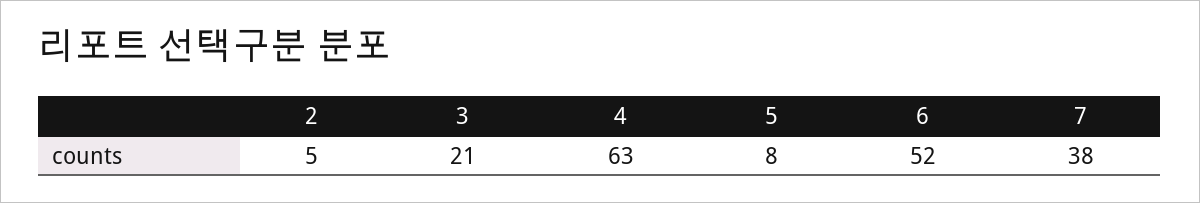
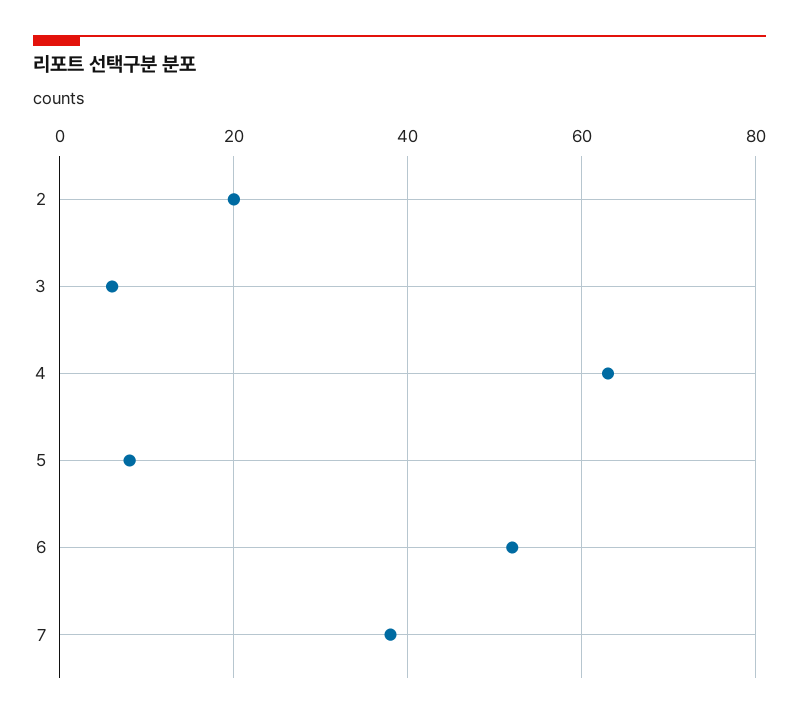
  {
-   "2": 5,
+   "2": 20,
-   "3": 21,
+   "3": 5,
    "4": 63,
    "5": 8,
    "6": 52,
    "7": 38
  }

